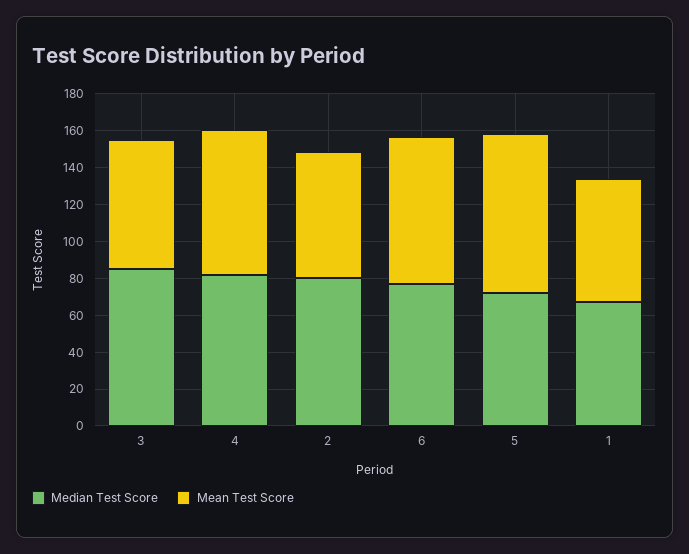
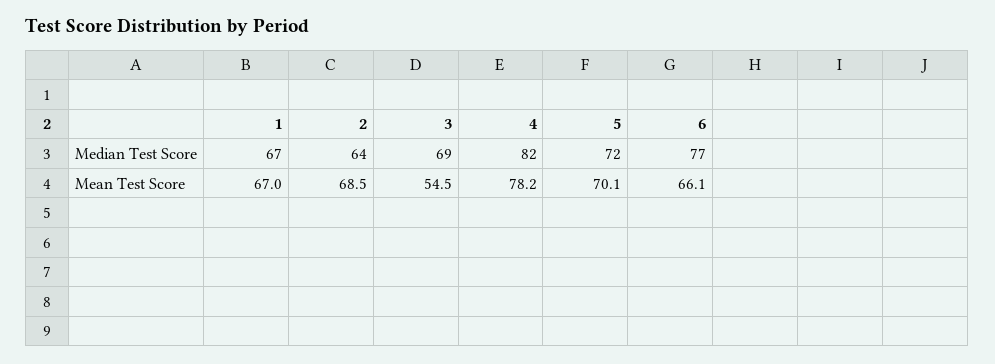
  {
    "Median Test Score": {
-     "3": 85,
+     "3": 69,
      "4": 82,
-     "2": 80,
+     "2": 64,
      "6": 77,
      "5": 72,
      "1": 67
    },
    "Mean Test Score": {
-     "3": 70,
+     "3": 54.5,
      "4": 78.2,
      "2": 68.5,
-     "6": 80,
+     "6": 66.1,
-     "5": 85,
+     "5": 70.1,
      "1": 67
    }
  }

